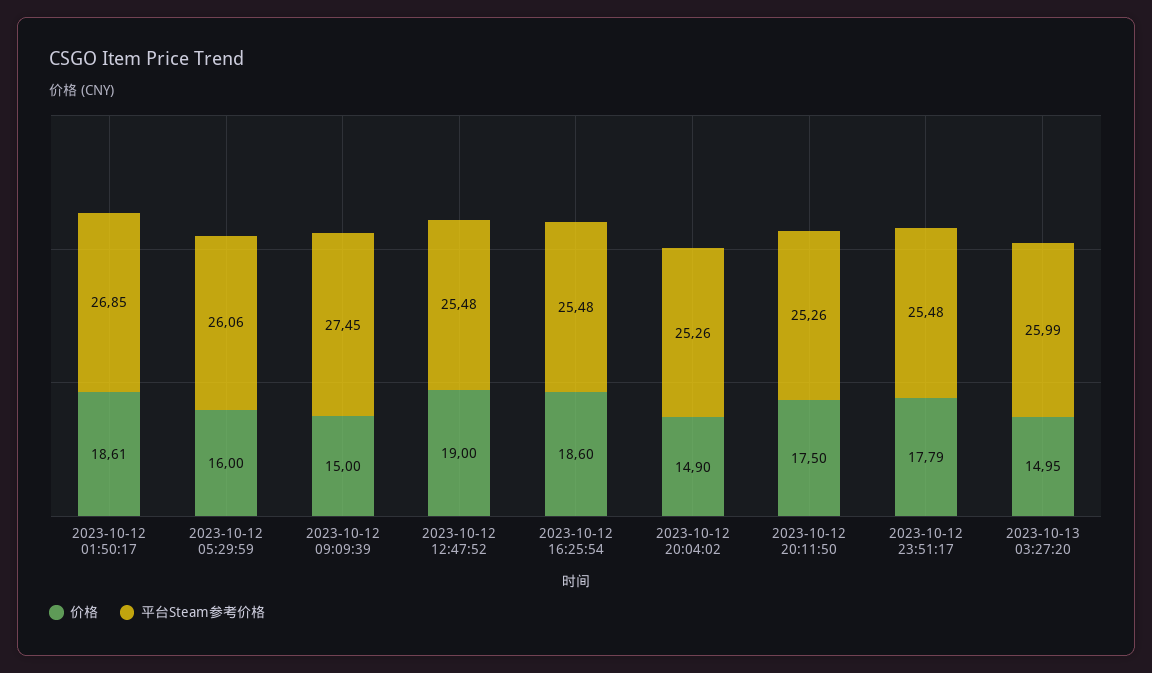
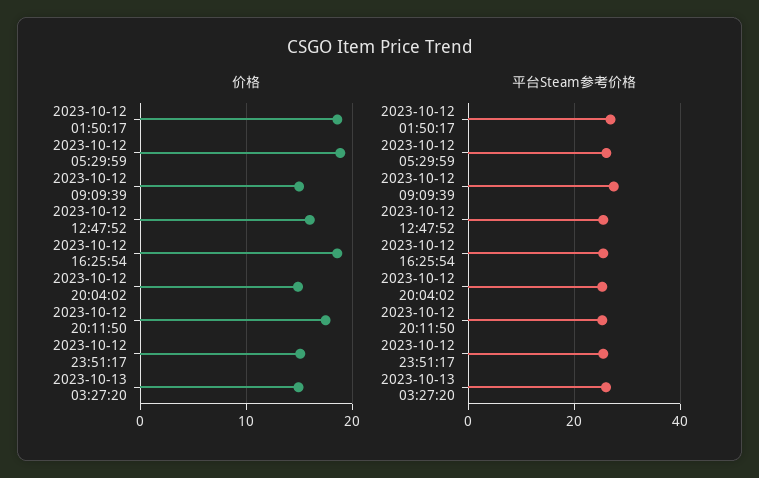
  {
    "价格": {
      "2023-10-12 01:50:17": 18.61,
-     "2023-10-12 05:29:59": 16,
+     "2023-10-12 05:29:59": 19,
      "2023-10-12 09:09:39": 15,
-     "2023-10-12 12:47:52": 19,
+     "2023-10-12 12:47:52": 16,
      "2023-10-12 16:25:54": 18.6,
      "2023-10-12 20:04:02": 14.9,
      "2023-10-12 20:11:50": 17.5,
-     "2023-10-12 23:51:17": 17.79,
+     "2023-10-12 23:51:17": 15,
      "2023-10-13 03:27:20": 14.95
    },
    "平台Steam参考价格": {
      "2023-10-12 01:50:17": 26.85,
      "2023-10-12 05:29:59": 26.06,
      "2023-10-12 09:09:39": 27.45,
      "2023-10-12 12:47:52": 25.48,
      "2023-10-12 16:25:54": 25.48,
      "2023-10-12 20:04:02": 25.26,
      "2023-10-12 20:11:50": 25.26,
      "2023-10-12 23:51:17": 25.48,
      "2023-10-13 03:27:20": 25.99
    }
  }

